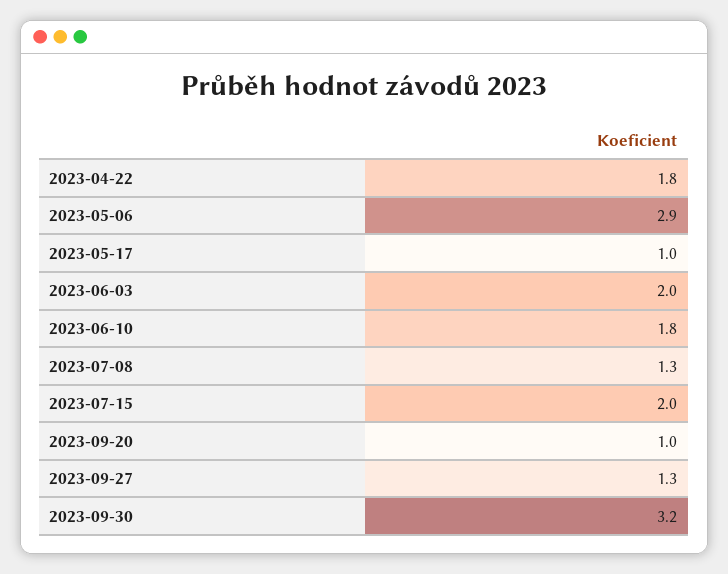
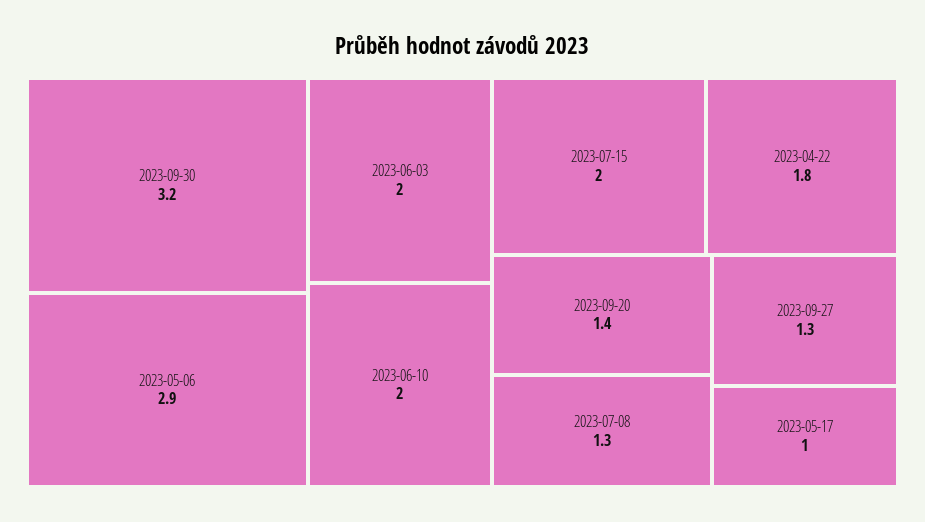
  {
    "2023-04-22": 1.8,
    "2023-05-06": 2.9,
    "2023-05-17": 1,
    "2023-06-03": 2,
-   "2023-06-10": 1.8,
+   "2023-06-10": 2,
    "2023-07-08": 1.3,
    "2023-07-15": 2,
-   "2023-09-20": 1,
+   "2023-09-20": 1.4,
    "2023-09-27": 1.3,
    "2023-09-30": 3.2
  }

